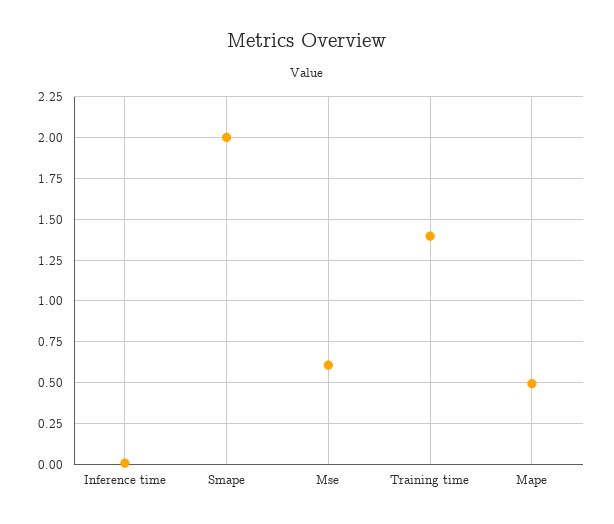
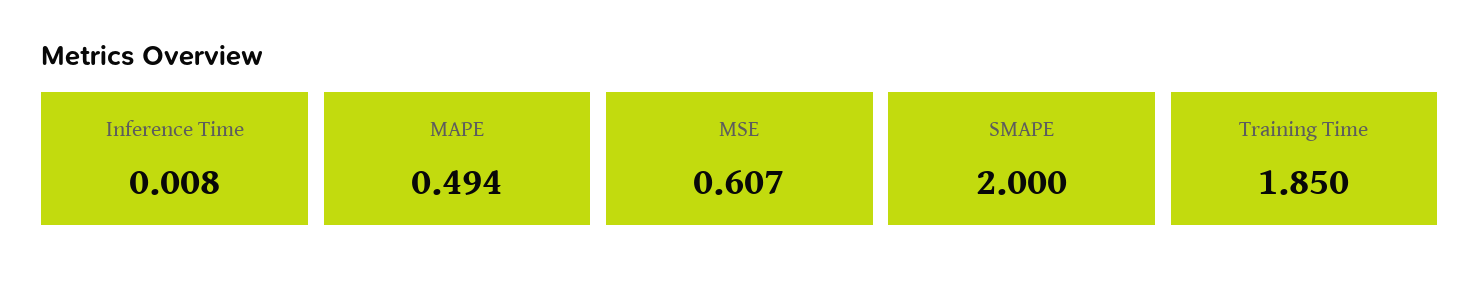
  {
    "Inference time": 0.008,
    "Smape": 2,
    "Mse": 0.607,
-   "Training time": 1.4,
+   "Training time": 1.85,
    "Mape": 0.494
  }

